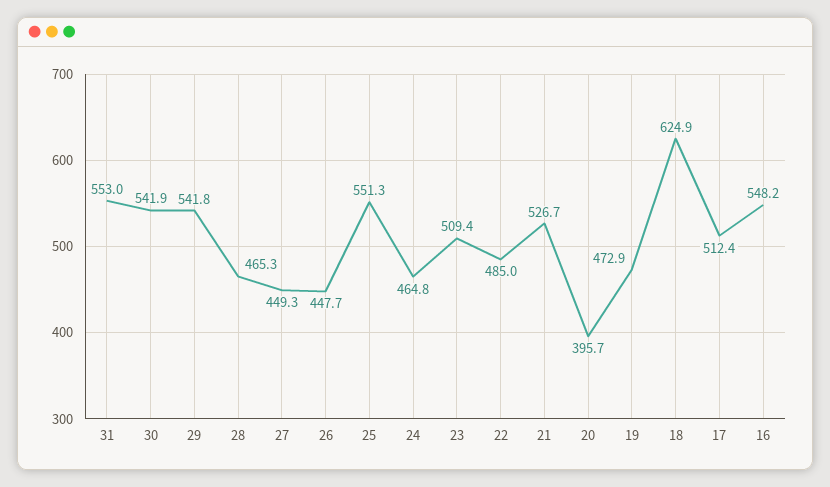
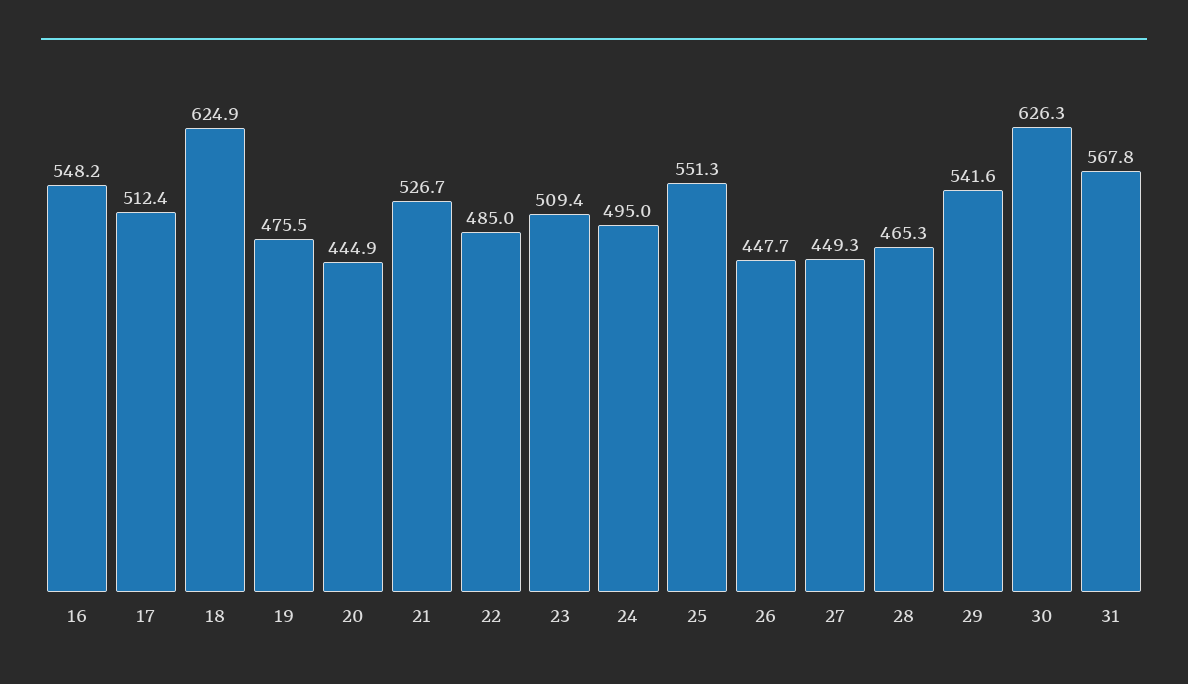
  {
-   "31": 553,
+   "31": 567.8,
-   "30": 541.9,
+   "30": 626.3,
-   "29": 541.8,
+   "29": 541.6,
    "28": 465.3,
    "27": 449.3,
    "26": 447.7,
    "25": 551.3,
-   "24": 464.8,
+   "24": 495,
    "23": 509.4,
    "22": 485,
    "21": 526.7,
-   "20": 395.7,
+   "20": 444.9,
-   "19": 472.9,
+   "19": 475.5,
    "18": 624.9,
    "17": 512.4,
    "16": 548.2
  }

